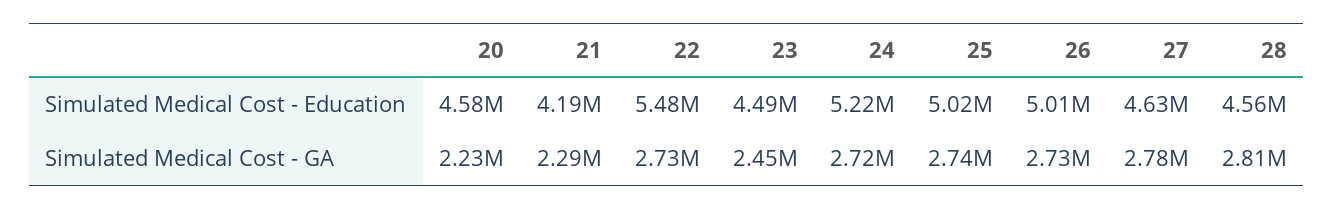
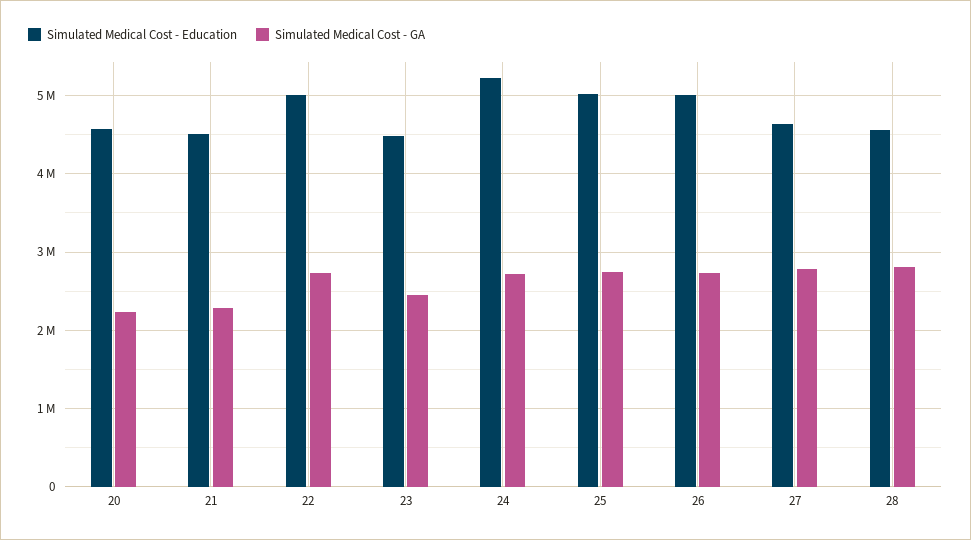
  {
    "Simulated Medical Cost - Education": {
      "20": 4580000,
-     "21": 4190000,
+     "21": 4500000,
-     "22": 5480000,
+     "22": 5000000,
      "23": 4490000,
      "24": 5220000,
      "25": 5020000,
      "26": 5010000,
      "27": 4630000,
      "28": 4560000
    },
    "Simulated Medical Cost - GA": {
      "20": 2230000,
      "21": 2290000,
      "22": 2730000,
      "23": 2450000,
      "24": 2720000,
      "25": 2740000,
      "26": 2730000,
      "27": 2780000,
      "28": 2810000
    }
  }

